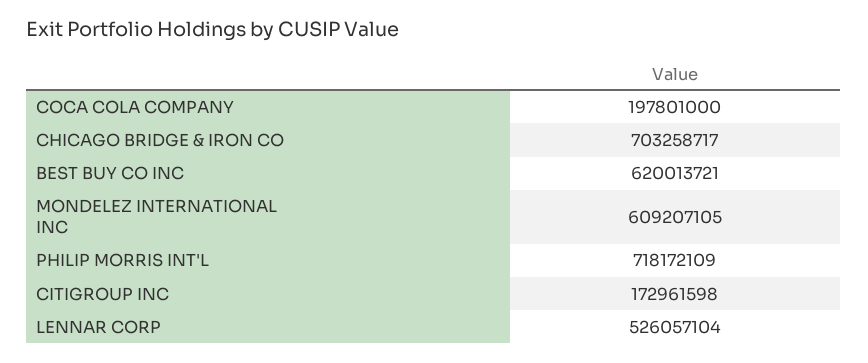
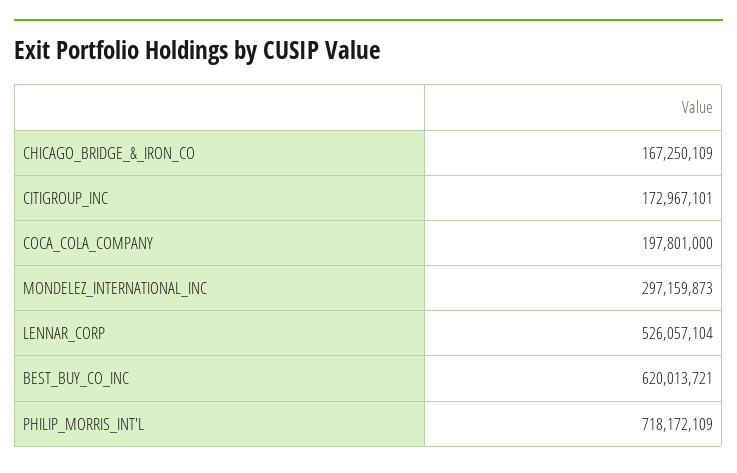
  {
    "COCA COLA COMPANY": 197801000,
-   "CHICAGO BRIDGE & IRON CO": 703258717,
+   "CHICAGO BRIDGE & IRON CO": 167250109,
    "BEST BUY CO INC": 620013721,
-   "MONDELEZ INTERNATIONAL INC": 609207105,
+   "MONDELEZ INTERNATIONAL INC": 297159873,
    "PHILIP MORRIS INT'L": 718172109,
-   "CITIGROUP INC": 172961598,
+   "CITIGROUP INC": 172967101,
    "LENNAR CORP": 526057104
  }

